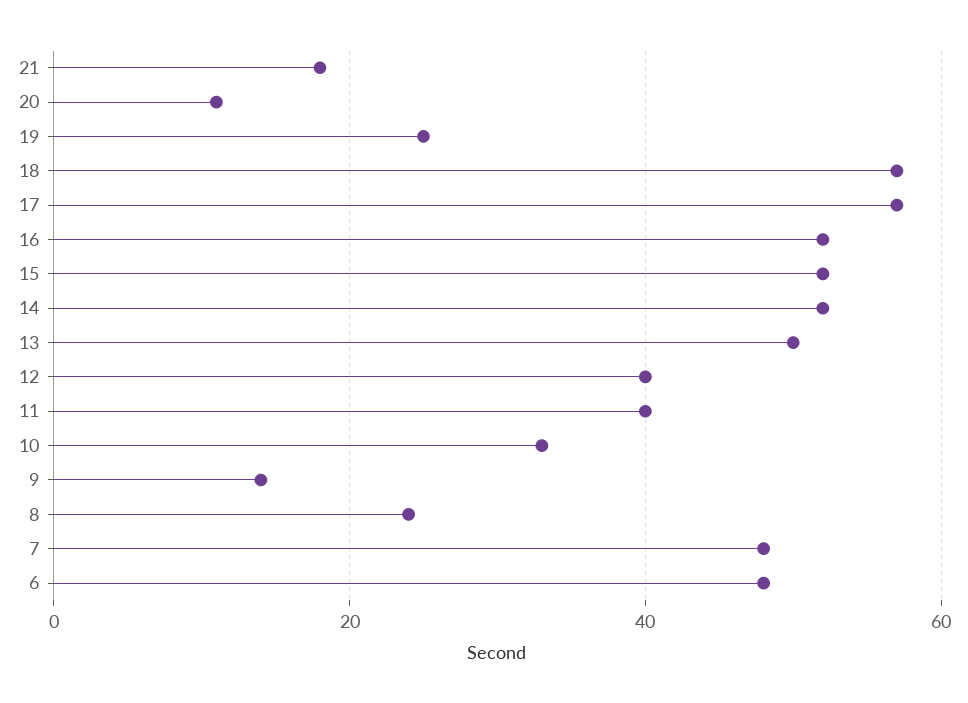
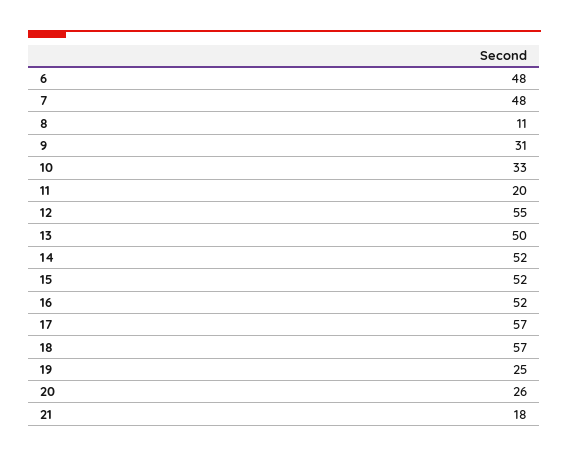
  {
    "21": 18,
-   "20": 10,
+   "20": 26,
    "19": 25,
    "18": 57,
    "17": 57,
    "16": 52,
    "15": 52,
    "14": 52,
    "13": 50,
-   "12": 40,
+   "12": 55,
-   "11": 40,
+   "11": 20,
    "10": 33,
-   "9": 15,
+   "9": 31,
-   "8": 25,
+   "8": 11,
    "7": 48,
    "6": 48
  }

